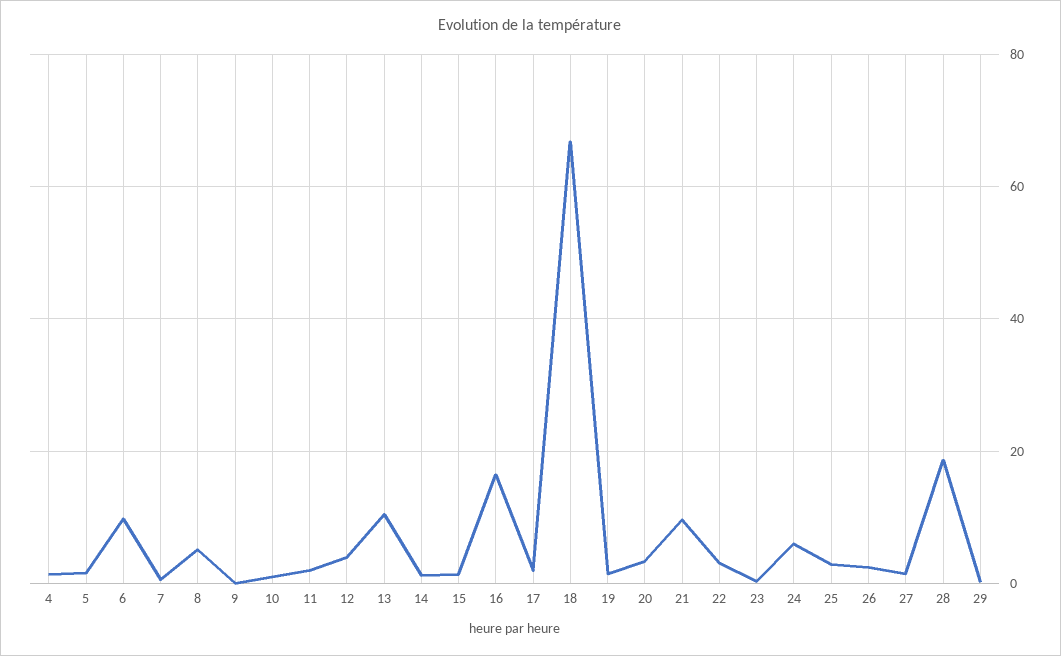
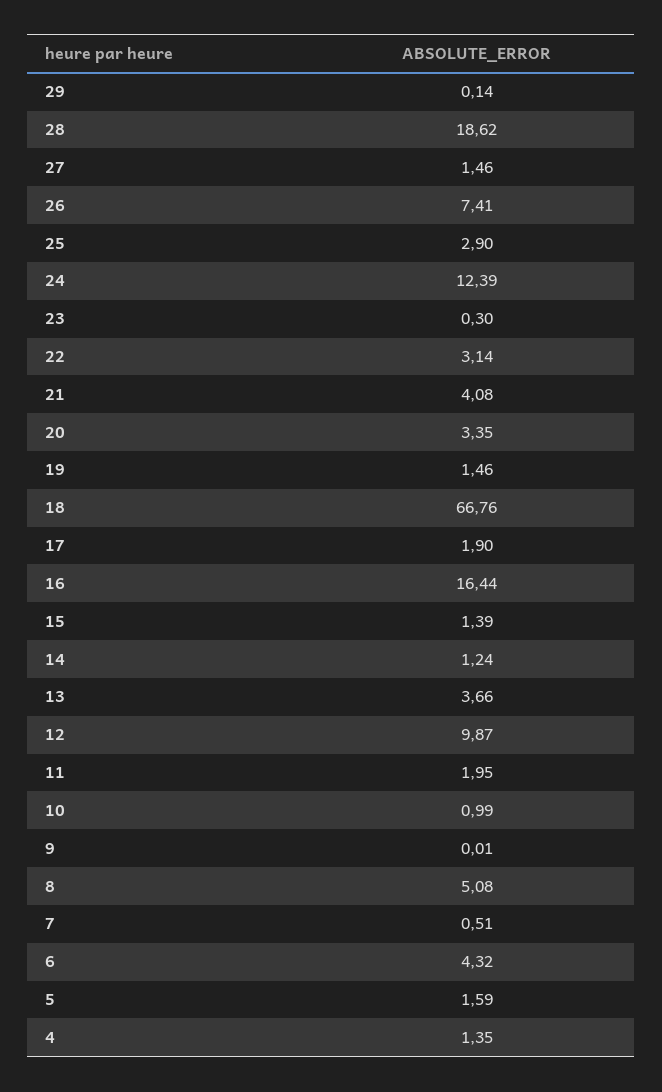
  {
    "4": 1.35,
    "5": 1.59,
-   "6": 10,
+   "6": 4.32,
    "7": 0.51,
    "8": 5.08,
    "9": 0.01,
    "10": 0.99,
    "11": 1.95,
-   "12": 4,
+   "12": 9.87,
-   "13": 10,
+   "13": 3.66,
    "14": 1.24,
    "15": 1.39,
    "16": 16.44,
    "17": 1.9,
    "18": 66.76,
    "19": 1.46,
    "20": 3.35,
-   "21": 10,
+   "21": 4.08,
    "22": 3.14,
    "23": 0.3,
-   "24": 6,
+   "24": 12.39,
    "25": 2.9,
-   "26": 2,
+   "26": 7.41,
    "27": 1.46,
    "28": 18.62,
    "29": 0.14
  }

